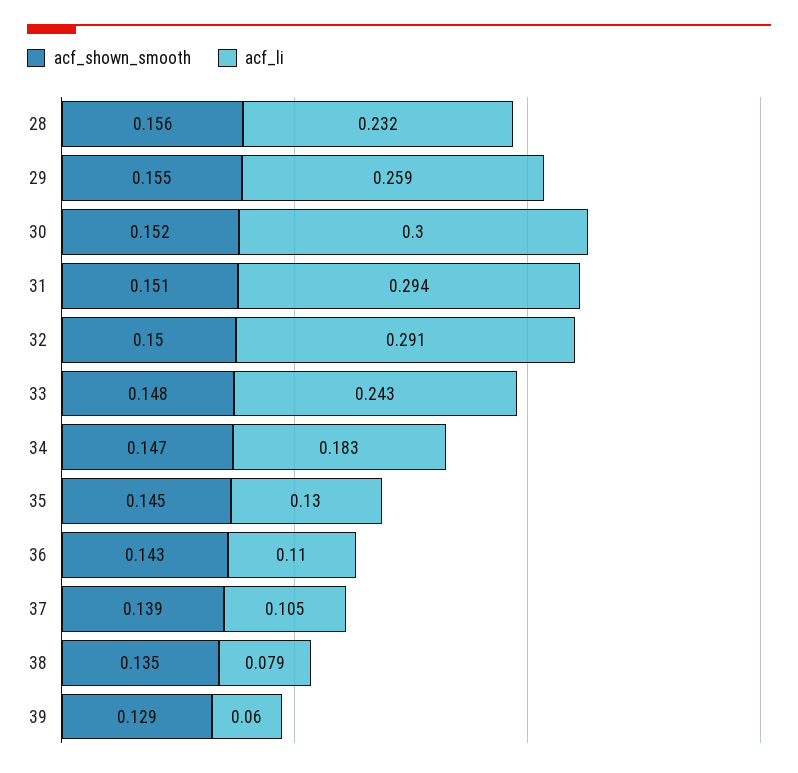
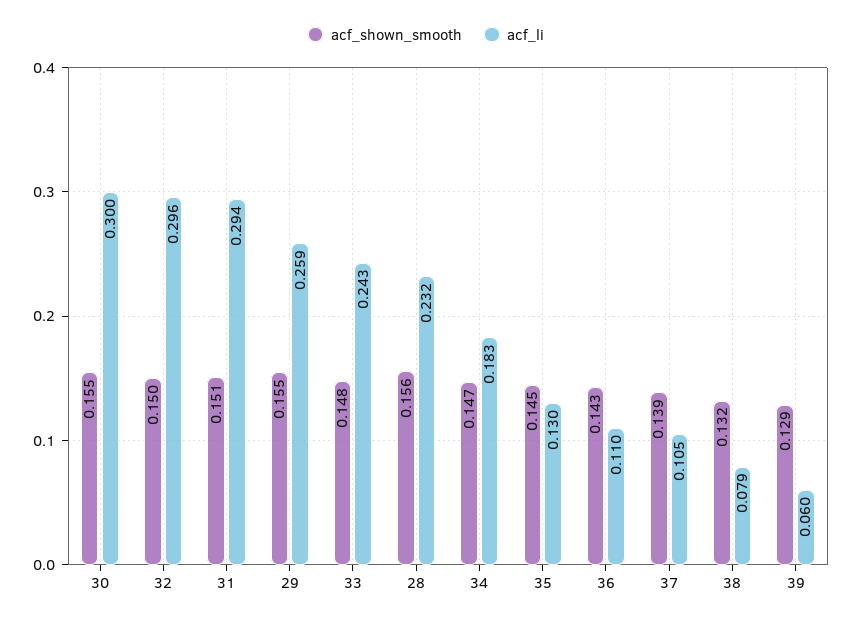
  {
    "acf_shown_smooth": {
      "28": 0.156,
      "29": 0.155,
-     "30": 0.152,
+     "30": 0.155,
      "31": 0.151,
      "32": 0.15,
      "33": 0.148,
      "34": 0.147,
      "35": 0.145,
      "36": 0.143,
      "37": 0.139,
-     "38": 0.135,
+     "38": 0.132,
      "39": 0.129
    },
    "acf_li": {
      "28": 0.232,
      "29": 0.259,
      "30": 0.3,
      "31": 0.294,
-     "32": 0.291,
+     "32": 0.296,
      "33": 0.243,
      "34": 0.183,
      "35": 0.13,
      "36": 0.11,
      "37": 0.105,
      "38": 0.079,
      "39": 0.06
    }
  }

